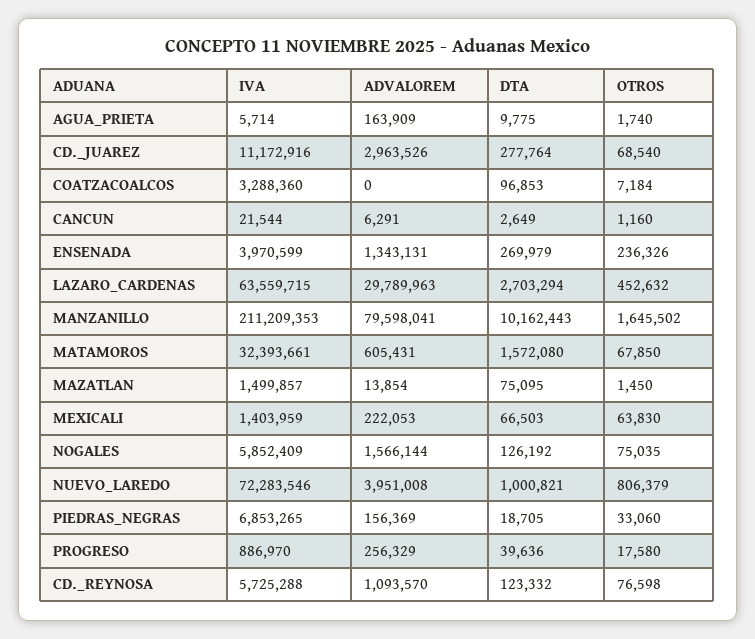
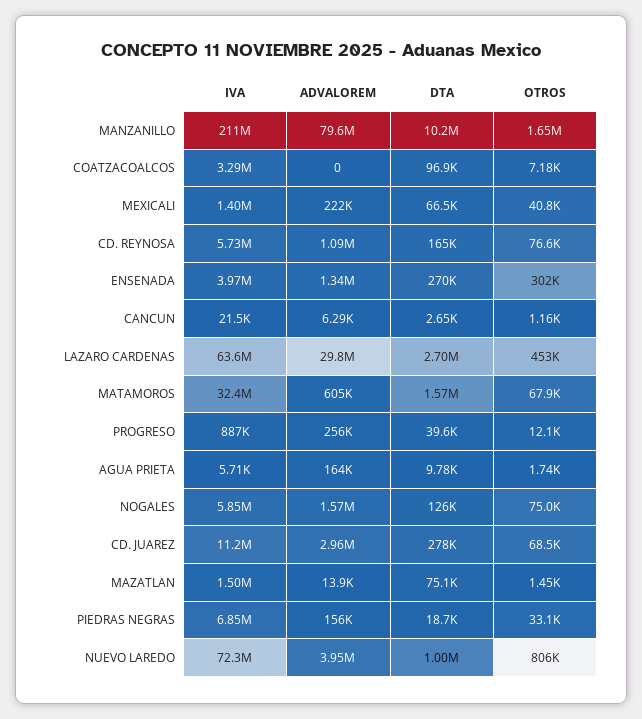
  {
    "IVA": {
      "AGUA_PRIETA": 5714,
      "CD._JUAREZ": 11172916,
      "COATZACOALCOS": 3288360,
      "CANCUN": 21544,
      "ENSENADA": 3970599,
      "LAZARO_CARDENAS": 63559715,
      "MANZANILLO": 211209353,
      "MATAMOROS": 32393661,
      "MAZATLAN": 1499857,
      "MEXICALI": 1403959,
      "NOGALES": 5852409,
      "NUEVO_LAREDO": 72283546,
      "PIEDRAS_NEGRAS": 6853265,
      "PROGRESO": 886970,
      "CD._REYNOSA": 5725288
    },
    "ADVALOREM": {
      "AGUA_PRIETA": 163909,
      "CD._JUAREZ": 2963526,
      "COATZACOALCOS": 0,
      "CANCUN": 6291,
      "ENSENADA": 1343131,
      "LAZARO_CARDENAS": 29789963,
      "MANZANILLO": 79598041,
      "MATAMOROS": 605431,
      "MAZATLAN": 13854,
      "MEXICALI": 222053,
      "NOGALES": 1566144,
      "NUEVO_LAREDO": 3951008,
      "PIEDRAS_NEGRAS": 156369,
      "PROGRESO": 256329,
      "CD._REYNOSA": 1093570
    },
    "DTA": {
      "AGUA_PRIETA": 9775,
      "CD._JUAREZ": 277764,
      "COATZACOALCOS": 96853,
      "CANCUN": 2649,
      "ENSENADA": 269979,
      "LAZARO_CARDENAS": 2703294,
      "MANZANILLO": 10162443,
      "MATAMOROS": 1572080,
      "MAZATLAN": 75095,
      "MEXICALI": 66503,
      "NOGALES": 126192,
      "NUEVO_LAREDO": 1000821,
      "PIEDRAS_NEGRAS": 18705,
      "PROGRESO": 39636,
-     "CD._REYNOSA": 123332
+     "CD._REYNOSA": 165000
    },
    "OTROS": {
      "AGUA_PRIETA": 1740,
      "CD._JUAREZ": 68540,
      "COATZACOALCOS": 7184,
      "CANCUN": 1160,
-     "ENSENADA": 236326,
+     "ENSENADA": 302000,
      "LAZARO_CARDENAS": 452632,
      "MANZANILLO": 1645502,
      "MATAMOROS": 67850,
      "MAZATLAN": 1450,
-     "MEXICALI": 63830,
+     "MEXICALI": 40800,
      "NOGALES": 75035,
      "NUEVO_LAREDO": 806379,
      "PIEDRAS_NEGRAS": 33060,
-     "PROGRESO": 17580,
+     "PROGRESO": 12100,
      "CD._REYNOSA": 76598
    }
  }

